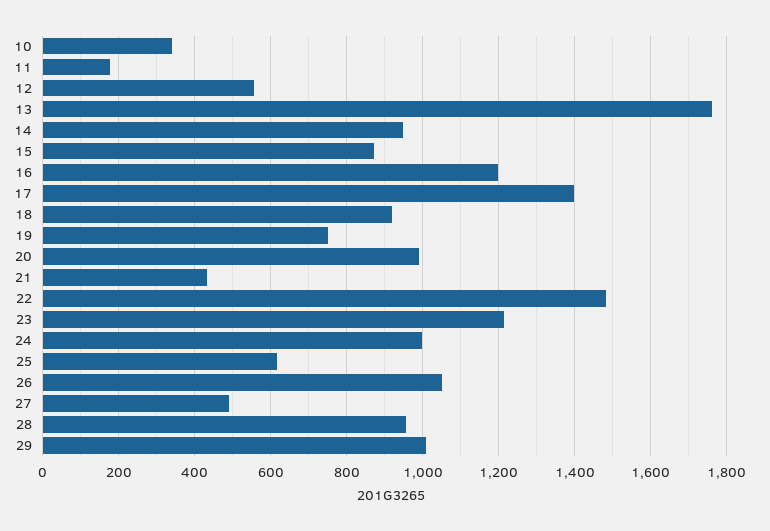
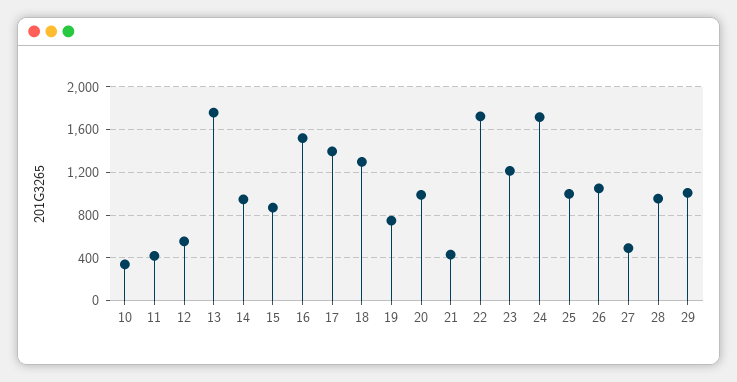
  {
    "10": 340,
-   "11": 180,
+   "11": 400,
    "12": 560,
    "13": 1760,
    "14": 940,
    "15": 880,
-   "16": 1200,
+   "16": 1500,
    "17": 1400,
-   "18": 920,
+   "18": 1300,
    "19": 760,
    "20": 1000,
    "21": 440,
-   "22": 1480,
+   "22": 1700,
    "23": 1220,
-   "24": 1000,
+   "24": 1700,
-   "25": 620,
+   "25": 1000,
    "26": 1060,
    "27": 500,
    "28": 960,
    "29": 1000
  }

